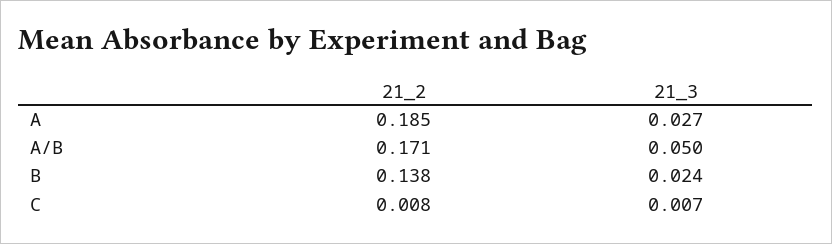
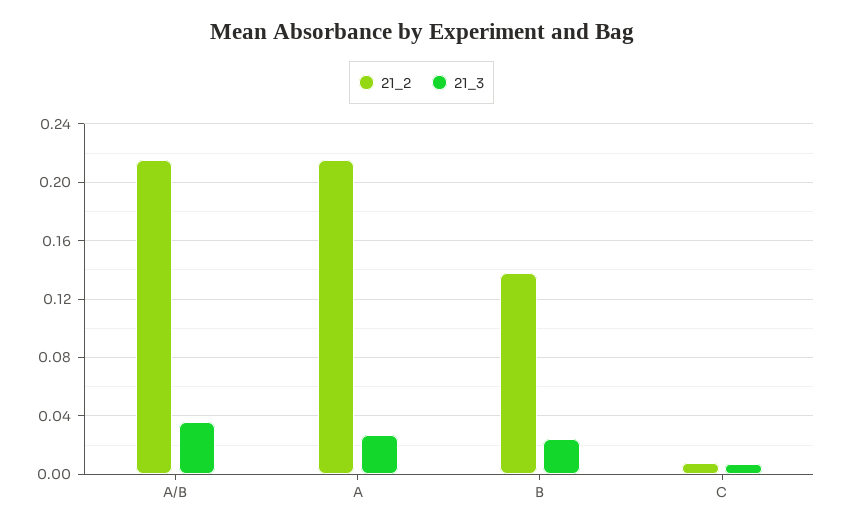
  {
    "21_2": {
-     "A": 0.185,
+     "A": 0.215,
-     "A/B": 0.171,
+     "A/B": 0.215,
      "B": 0.138,
      "C": 0.008
    },
    "21_3": {
      "A": 0.027,
-     "A/B": 0.05,
+     "A/B": 0.035,
      "B": 0.024,
      "C": 0.007
    }
  }

